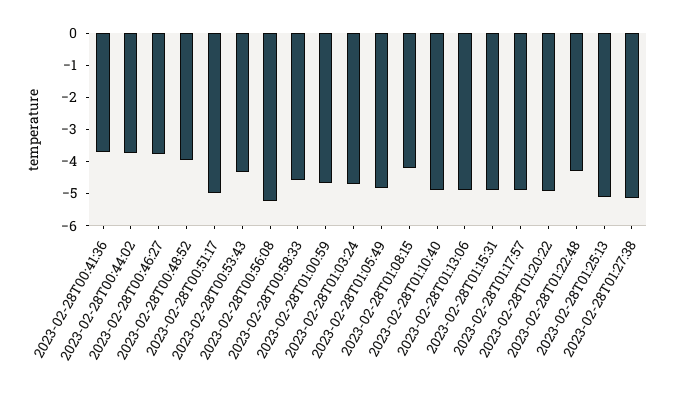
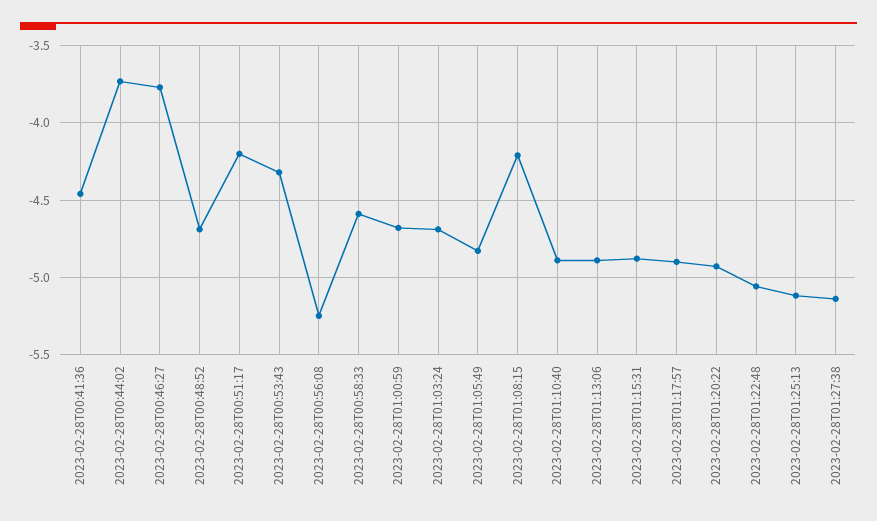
  {
-   "2023-02-28T00:41:36": -3.75,
+   "2023-02-28T00:41:36": -4.45,
    "2023-02-28T00:44:02": -3.75,
    "2023-02-28T00:46:27": -3.75,
-   "2023-02-28T00:48:52": -4,
+   "2023-02-28T00:48:52": -4.7,
-   "2023-02-28T00:51:17": -5,
+   "2023-02-28T00:51:17": -4.2,
    "2023-02-28T00:53:43": -4.3,
    "2023-02-28T00:56:08": -5.25,
    "2023-02-28T00:58:33": -4.6,
    "2023-02-28T01:00:59": -4.7,
    "2023-02-28T01:03:24": -4.7,
    "2023-02-28T01:05:49": -4.85,
    "2023-02-28T01:08:15": -4.2,
    "2023-02-28T01:10:40": -4.9,
    "2023-02-28T01:13:06": -4.9,
    "2023-02-28T01:15:31": -4.9,
    "2023-02-28T01:17:57": -4.9,
    "2023-02-28T01:20:22": -4.95,
-   "2023-02-28T01:22:48": -4.25,
+   "2023-02-28T01:22:48": -5.05,
    "2023-02-28T01:25:13": -5.1,
    "2023-02-28T01:27:38": -5.15
  }

